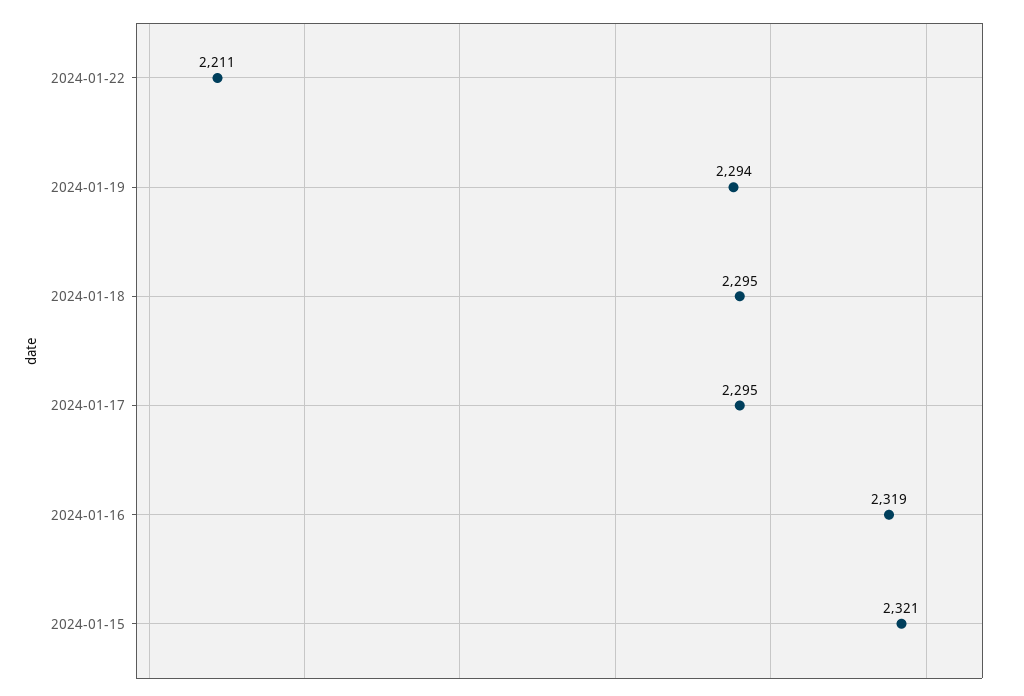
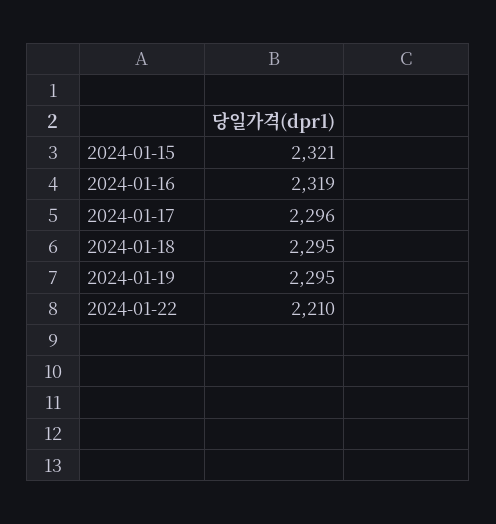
  {
-   "2024-01-22": 2211,
+   "2024-01-22": 2210,
-   "2024-01-19": 2294,
+   "2024-01-19": 2295,
    "2024-01-18": 2295,
-   "2024-01-17": 2295,
+   "2024-01-17": 2296,
    "2024-01-16": 2319,
    "2024-01-15": 2321
  }

